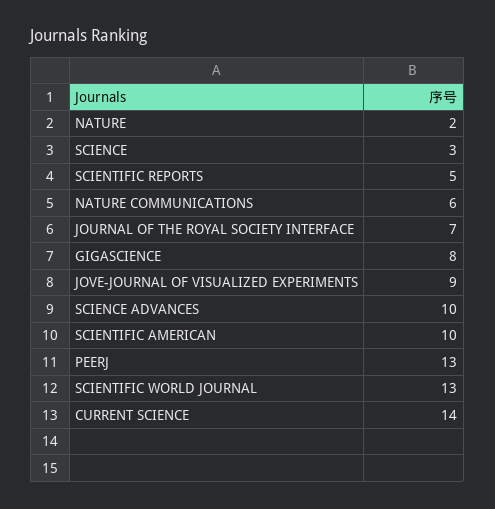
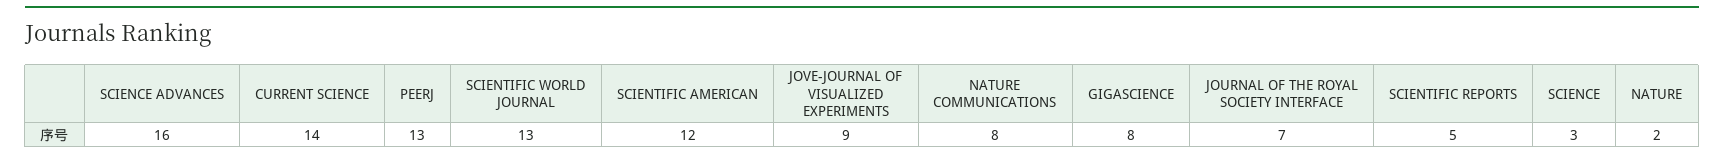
  {
    "NATURE": 2,
    "SCIENCE": 3,
    "SCIENTIFIC REPORTS": 5,
-   "NATURE COMMUNICATIONS": 6,
+   "NATURE COMMUNICATIONS": 8,
    "JOURNAL OF THE ROYAL SOCIETY INTERFACE": 7,
    "GIGASCIENCE": 8,
    "JOVE-JOURNAL OF VISUALIZED EXPERIMENTS": 9,
-   "SCIENCE ADVANCES": 10,
+   "SCIENCE ADVANCES": 16,
-   "SCIENTIFIC AMERICAN": 10,
+   "SCIENTIFIC AMERICAN": 12,
    "PEERJ": 13,
    "SCIENTIFIC WORLD JOURNAL": 13,
    "CURRENT SCIENCE": 14
  }

